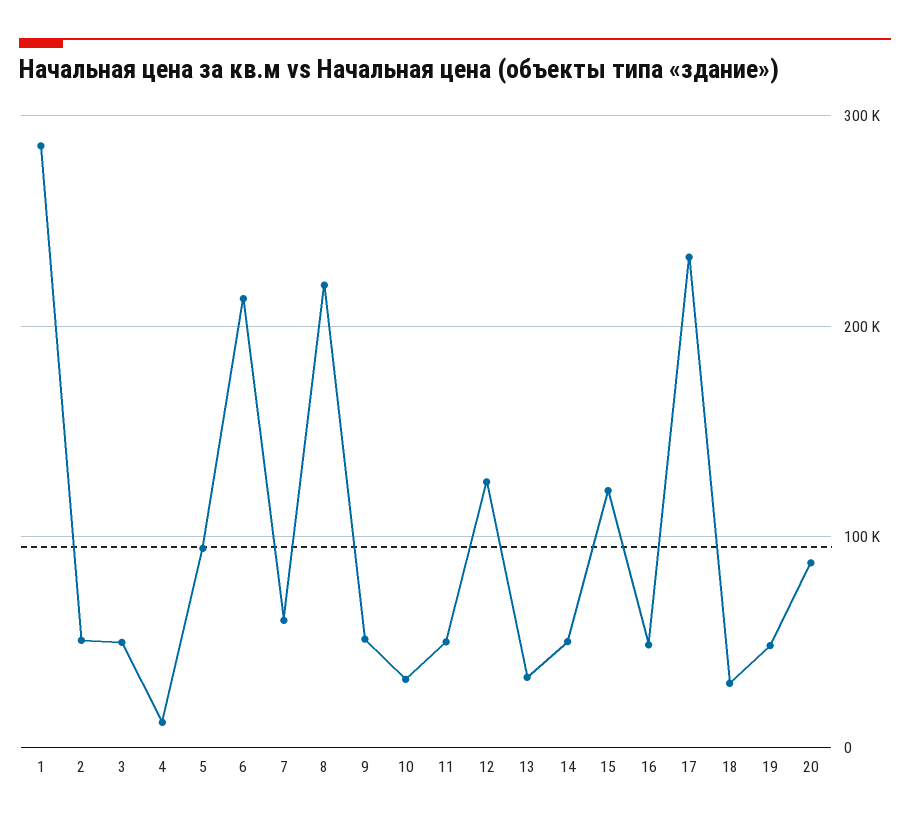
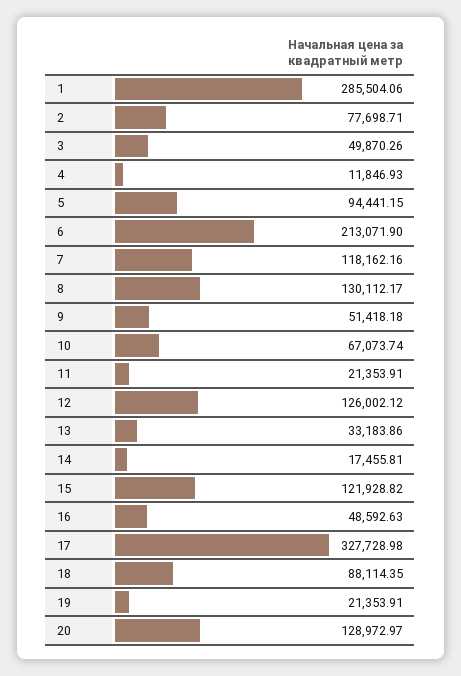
  {
    "1": 285504.06,
-   "2": 50000,
+   "2": 77698.71,
    "3": 49870.26,
    "4": 11846.93,
    "5": 94441.15,
    "6": 213071.9,
-   "7": 60000,
+   "7": 118162.16,
-   "8": 220000,
+   "8": 130112.17,
    "9": 51418.18,
-   "10": 30000,
+   "10": 67073.74,
-   "11": 50000,
+   "11": 21353.91,
    "12": 126002.12,
    "13": 33183.86,
-   "14": 50000,
+   "14": 17455.81,
    "15": 121928.82,
    "16": 48592.63,
-   "17": 230000,
+   "17": 327728.98,
-   "18": 30000,
+   "18": 88114.35,
-   "19": 50000,
+   "19": 21353.91,
-   "20": 90000
+   "20": 128972.97
  }

